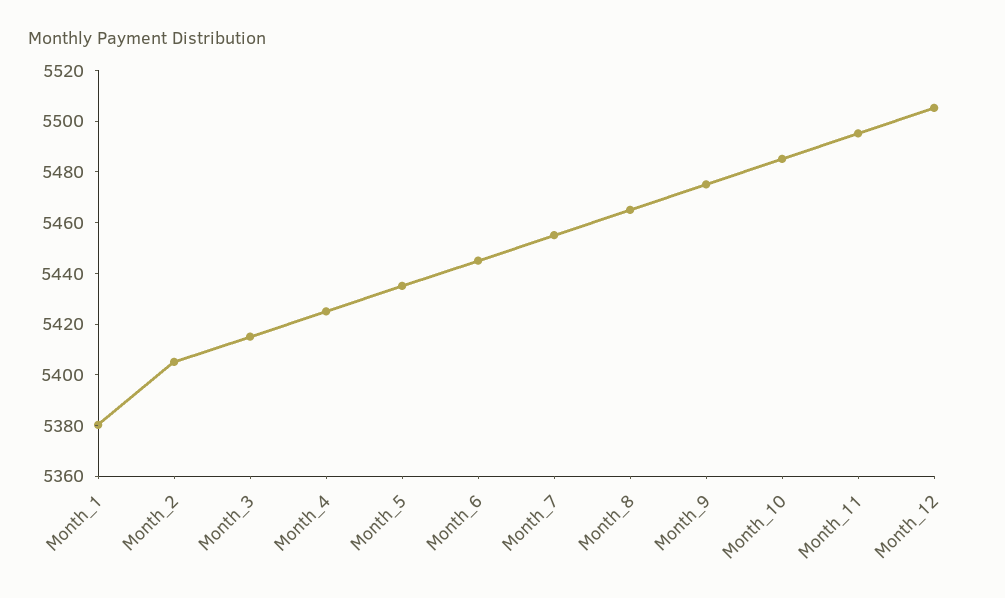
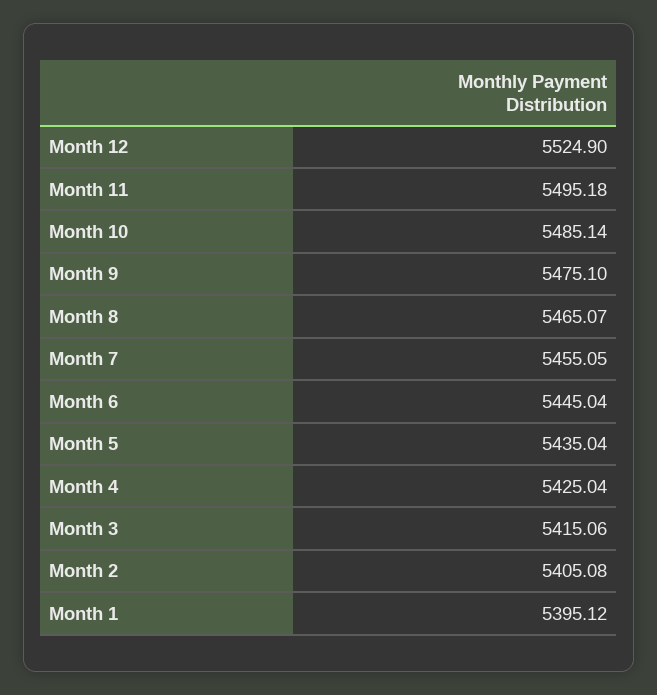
  {
-   "Month_1": 5380,
+   "Month_1": 5395.12,
    "Month_2": 5405.08,
    "Month_3": 5415.06,
    "Month_4": 5425.04,
    "Month_5": 5435.04,
    "Month_6": 5445.04,
    "Month_7": 5455.05,
    "Month_8": 5465.07,
    "Month_9": 5475.1,
    "Month_10": 5485.14,
    "Month_11": 5495.18,
-   "Month_12": 5505
+   "Month_12": 5524.9
  }

